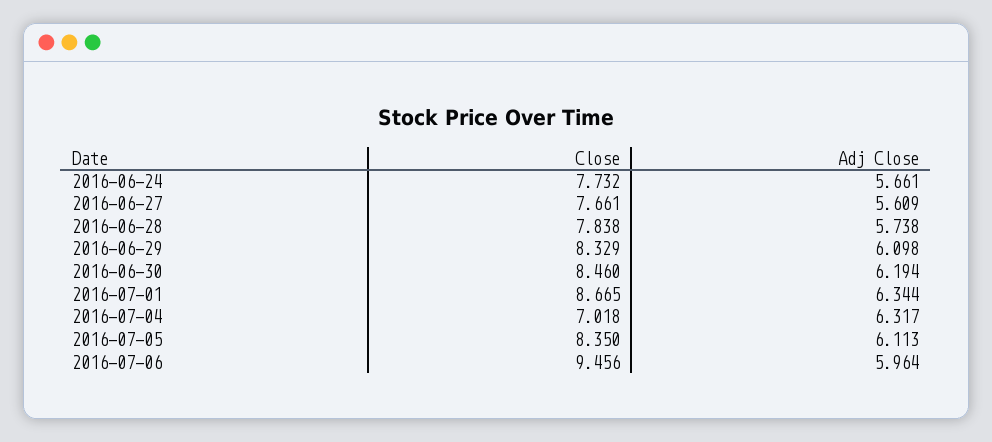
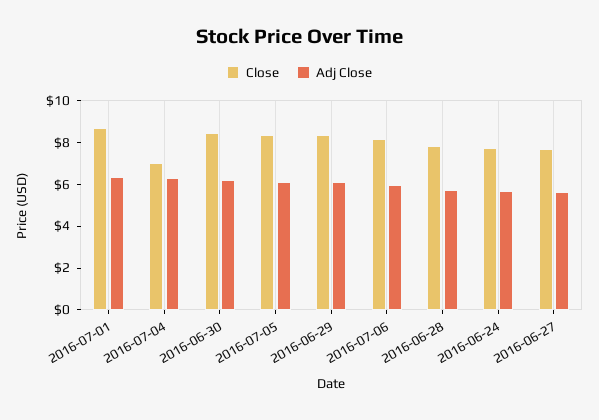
  {
    "Close": {
      "2016-06-24": 7.732,
      "2016-06-27": 7.661,
      "2016-06-28": 7.838,
      "2016-06-29": 8.329,
      "2016-06-30": 8.46,
      "2016-07-01": 8.665,
      "2016-07-04": 7.018,
      "2016-07-05": 8.35,
-     "2016-07-06": 9.456
+     "2016-07-06": 8
    },
    "Adj Close": {
      "2016-06-24": 5.661,
      "2016-06-27": 5.609,
      "2016-06-28": 5.738,
      "2016-06-29": 6.098,
      "2016-06-30": 6.194,
      "2016-07-01": 6.344,
      "2016-07-04": 6.317,
      "2016-07-05": 6.113,
      "2016-07-06": 5.964
    }
  }

